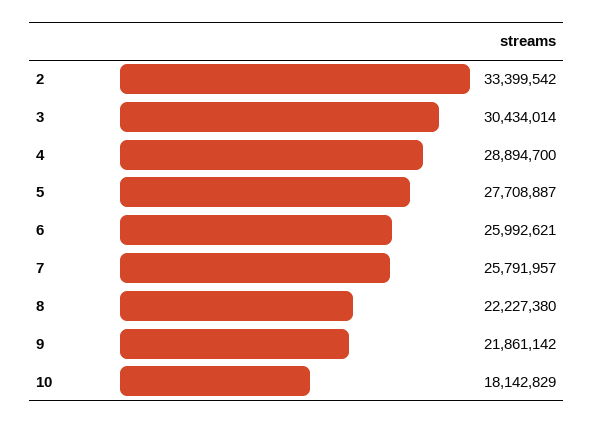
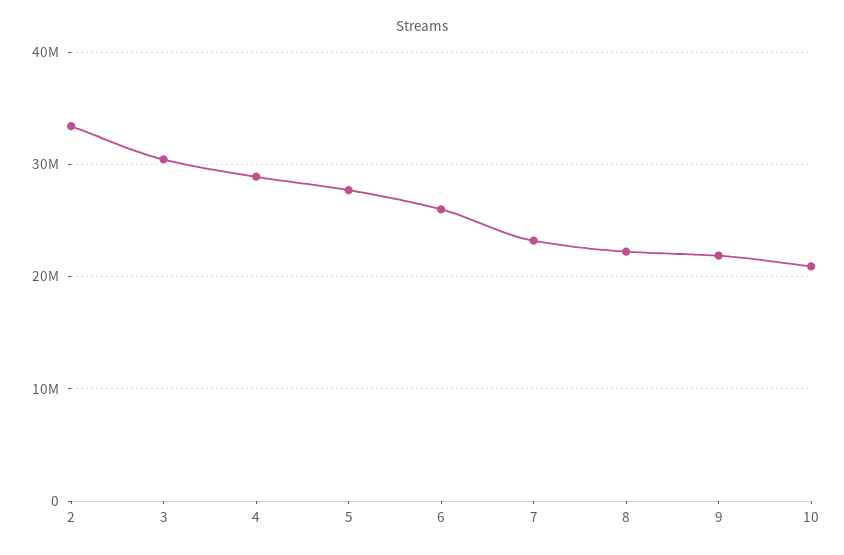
  {
    "2": 33399542,
    "3": 30434014,
    "4": 28894700,
    "5": 27708887,
    "6": 25992621,
-   "7": 25791957,
+   "7": 23000000,
    "8": 22227380,
    "9": 21861142,
-   "10": 18142829
+   "10": 21000000
  }

